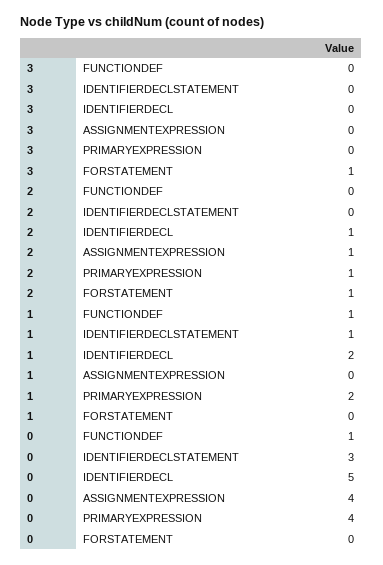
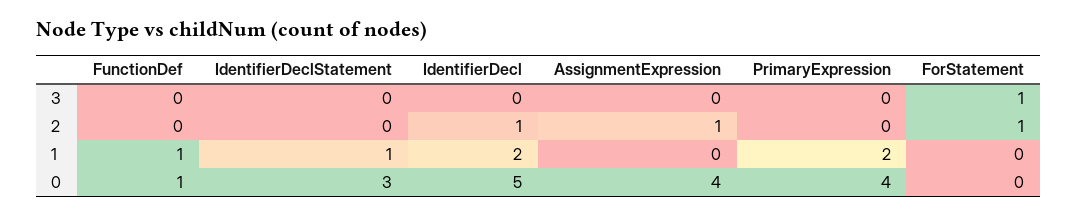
  {
    "3": {
      "FUNCTIONDEF": 0,
      "IDENTIFIERDECLSTATEMENT": 0,
      "IDENTIFIERDECL": 0,
      "ASSIGNMENTEXPRESSION": 0,
      "PRIMARYEXPRESSION": 0,
      "FORSTATEMENT": 1
    },
    "2": {
      "FUNCTIONDEF": 0,
      "IDENTIFIERDECLSTATEMENT": 0,
      "IDENTIFIERDECL": 1,
      "ASSIGNMENTEXPRESSION": 1,
-     "PRIMARYEXPRESSION": 1,
+     "PRIMARYEXPRESSION": 0,
      "FORSTATEMENT": 1
    },
    "1": {
      "FUNCTIONDEF": 1,
      "IDENTIFIERDECLSTATEMENT": 1,
      "IDENTIFIERDECL": 2,
      "ASSIGNMENTEXPRESSION": 0,
      "PRIMARYEXPRESSION": 2,
      "FORSTATEMENT": 0
    },
    "0": {
      "FUNCTIONDEF": 1,
      "IDENTIFIERDECLSTATEMENT": 3,
      "IDENTIFIERDECL": 5,
      "ASSIGNMENTEXPRESSION": 4,
      "PRIMARYEXPRESSION": 4,
      "FORSTATEMENT": 0
    }
  }

